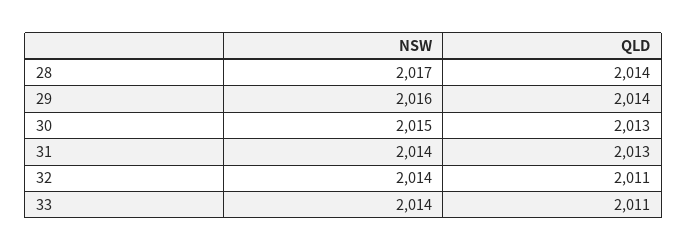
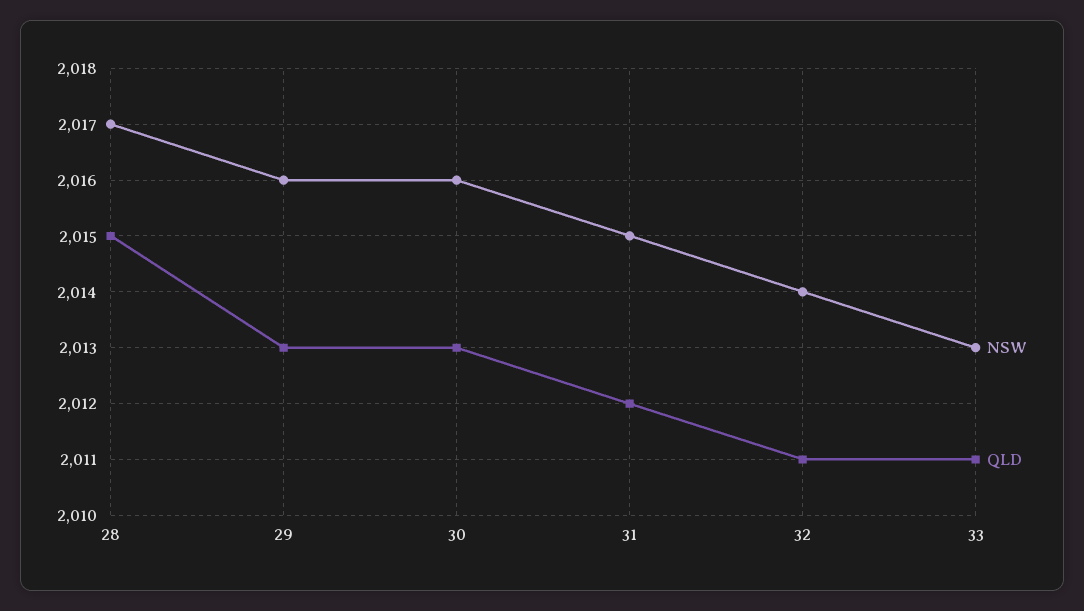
  {
    "NSW": {
      "28": 2017,
      "29": 2016,
-     "30": 2015,
+     "30": 2016,
-     "31": 2014,
+     "31": 2015,
      "32": 2014,
-     "33": 2014
+     "33": 2013
    },
    "QLD": {
-     "28": 2014,
+     "28": 2015,
-     "29": 2014,
+     "29": 2013,
      "30": 2013,
-     "31": 2013,
+     "31": 2012,
      "32": 2011,
      "33": 2011
    }
  }

